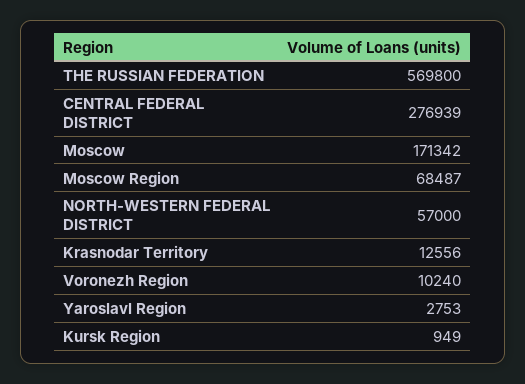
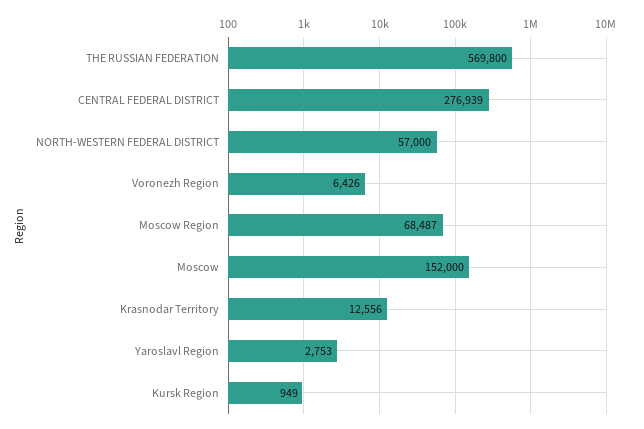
  {
    "THE RUSSIAN FEDERATION": 569800,
    "CENTRAL FEDERAL DISTRICT": 276939,
-   "Moscow": 171342,
+   "Moscow": 152000,
    "Moscow Region": 68487,
    "NORTH-WESTERN FEDERAL DISTRICT": 57000,
    "Krasnodar Territory": 12556,
-   "Voronezh Region": 10240,
+   "Voronezh Region": 6426,
    "Yaroslavl Region": 2753,
    "Kursk Region": 949
  }

